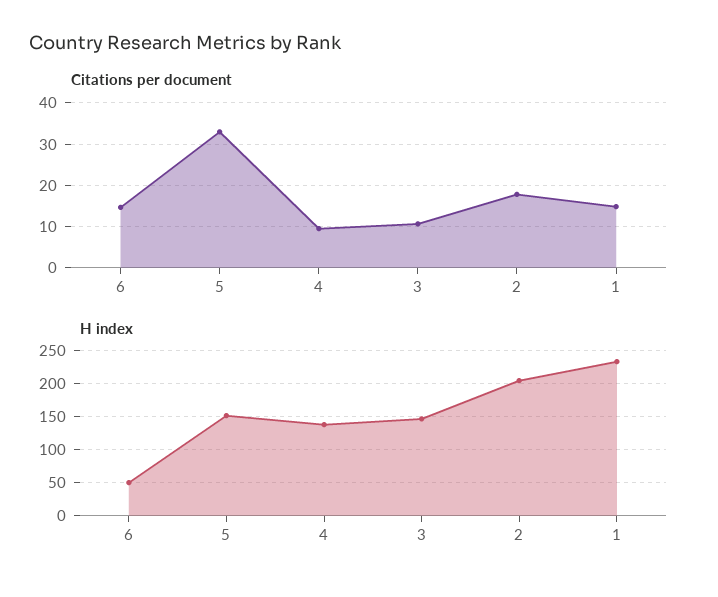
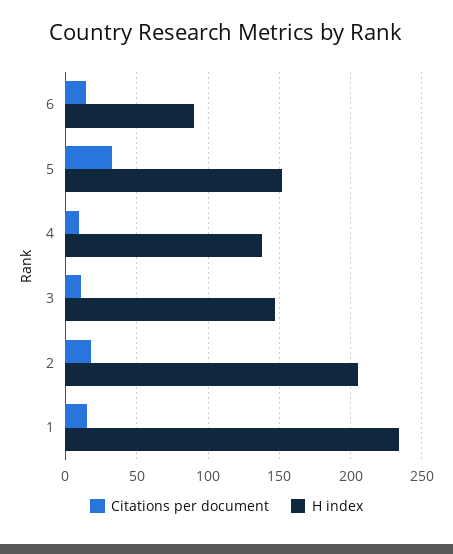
  {
    "Citations per document": {
      "6": 14,
      "5": 32,
      "4": 10,
      "3": 10,
      "2": 18,
      "1": 14
    },
    "H index": {
-     "6": 50,
+     "6": 90,
      "5": 150,
      "4": 140,
      "3": 145,
      "2": 205,
      "1": 235
    }
  }

